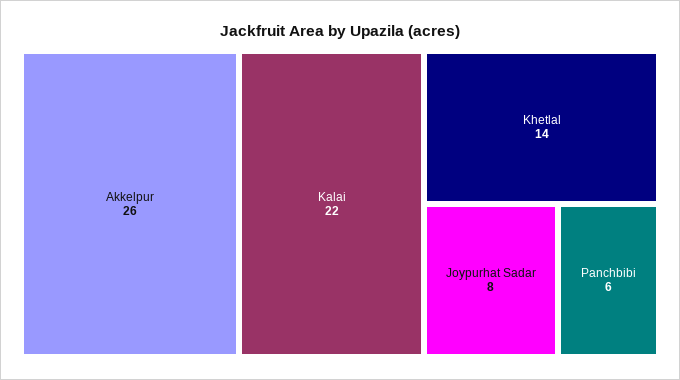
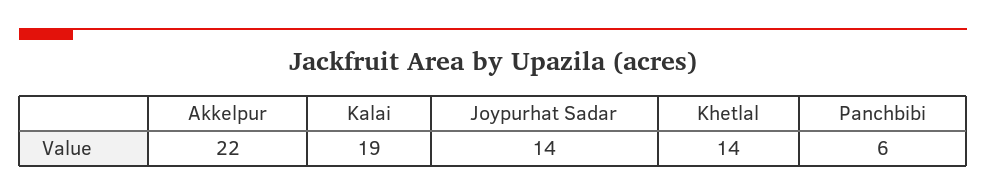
  {
-   "Akkelpur": 26,
+   "Akkelpur": 22,
-   "Kalai": 22,
+   "Kalai": 19,
    "Khetlal": 14,
-   "Joypurhat Sadar": 8,
+   "Joypurhat Sadar": 14,
    "Panchbibi": 6
  }

